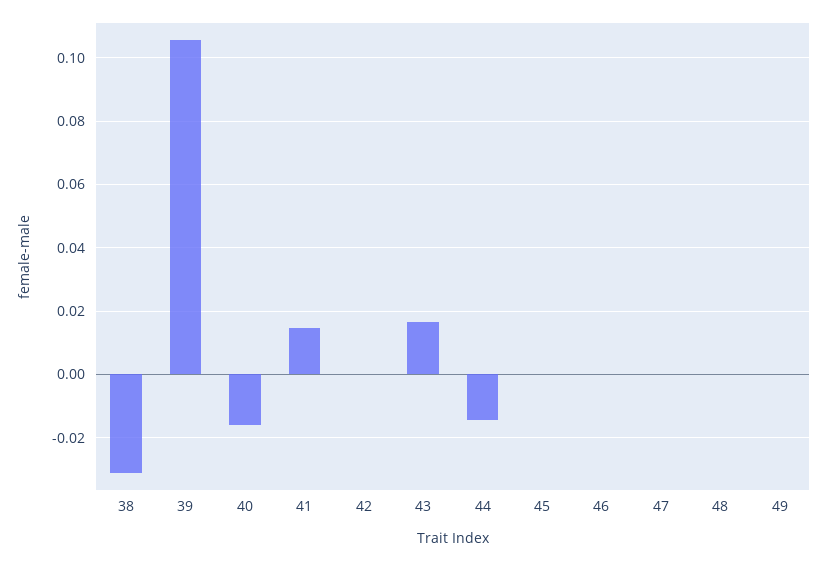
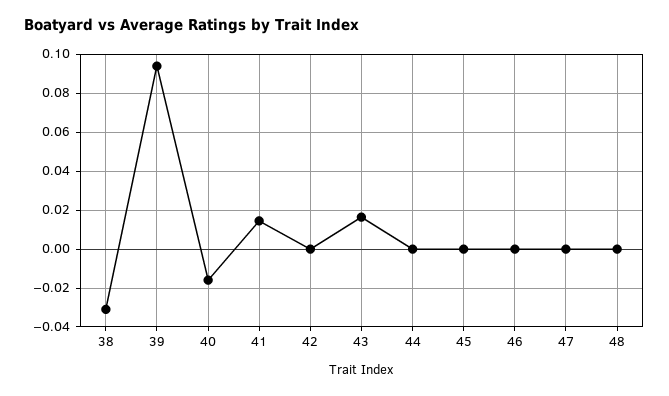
  {
    "38": -0.032,
-   "39": 0.106,
+   "39": 0.095,
    "40": -0.016,
    "41": 0.014,
    "42": 0,
    "43": 0.016,
-   "44": -0.014,
+   "44": 0,
    "45": 0,
    "46": 0,
    "47": 0,
-   "48": 0,
+   "48": 0
-   "49": 0
  }

